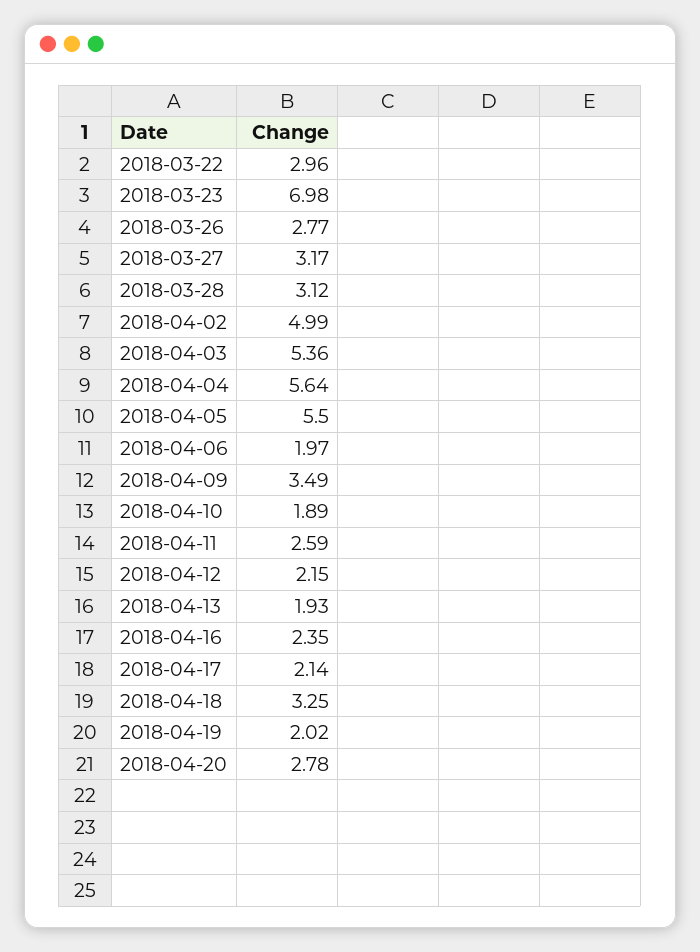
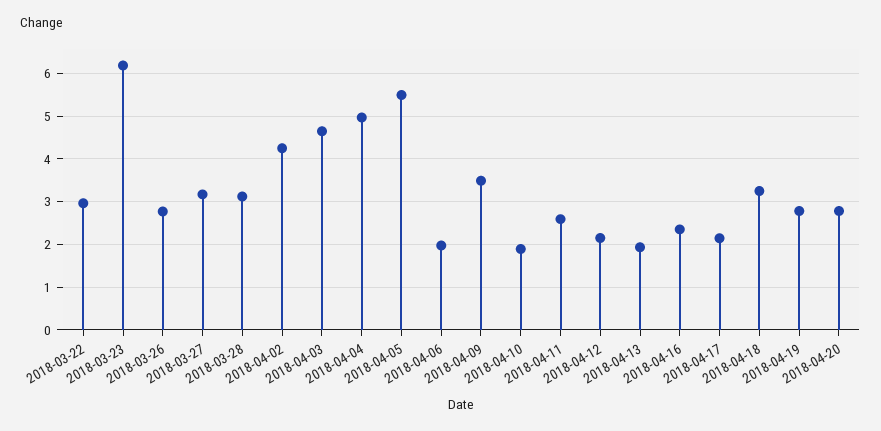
  {
    "2018-03-22": 2.96,
-   "2018-03-23": 6.98,
+   "2018-03-23": 6.2,
    "2018-03-26": 2.77,
    "2018-03-27": 3.17,
    "2018-03-28": 3.12,
-   "2018-04-02": 4.99,
+   "2018-04-02": 4.2,
-   "2018-04-03": 5.36,
+   "2018-04-03": 4.6,
-   "2018-04-04": 5.64,
+   "2018-04-04": 5,
    "2018-04-05": 5.5,
    "2018-04-06": 1.97,
    "2018-04-09": 3.49,
    "2018-04-10": 1.89,
    "2018-04-11": 2.59,
    "2018-04-12": 2.15,
    "2018-04-13": 1.93,
    "2018-04-16": 2.35,
    "2018-04-17": 2.14,
    "2018-04-18": 3.25,
-   "2018-04-19": 2.02,
+   "2018-04-19": 2.8,
    "2018-04-20": 2.78
  }

